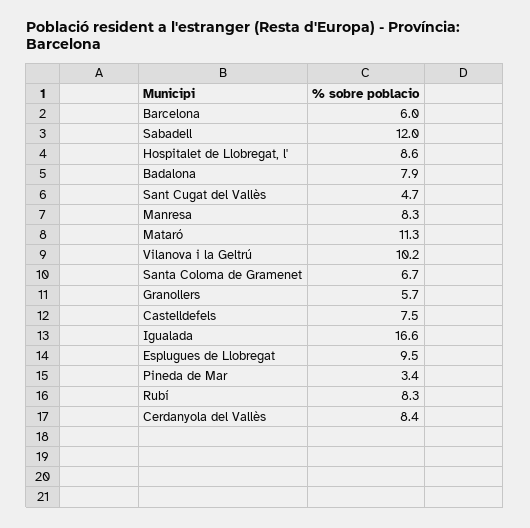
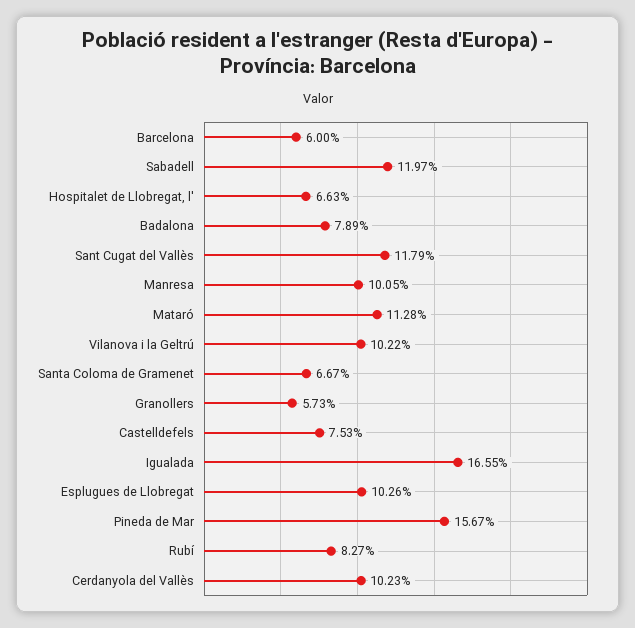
  {
    "Barcelona": 6,
    "Sabadell": 11.97,
-   "Hospitalet de Llobregat, l'": 8.6,
+   "Hospitalet de Llobregat, l'": 6.63,
    "Badalona": 7.89,
-   "Sant Cugat del Vallès": 4.7,
+   "Sant Cugat del Vallès": 11.79,
-   "Manresa": 8.3,
+   "Manresa": 10.05,
    "Mataró": 11.28,
    "Vilanova i la Geltrú": 10.22,
    "Santa Coloma de Gramenet": 6.67,
    "Granollers": 5.73,
    "Castelldefels": 7.53,
    "Igualada": 16.55,
-   "Esplugues de Llobregat": 9.5,
+   "Esplugues de Llobregat": 10.26,
-   "Pineda de Mar": 3.4,
+   "Pineda de Mar": 15.67,
    "Rubí": 8.27,
-   "Cerdanyola del Vallès": 8.4
+   "Cerdanyola del Vallès": 10.23
  }

